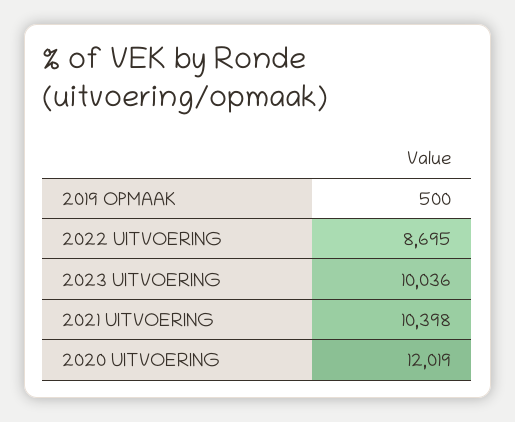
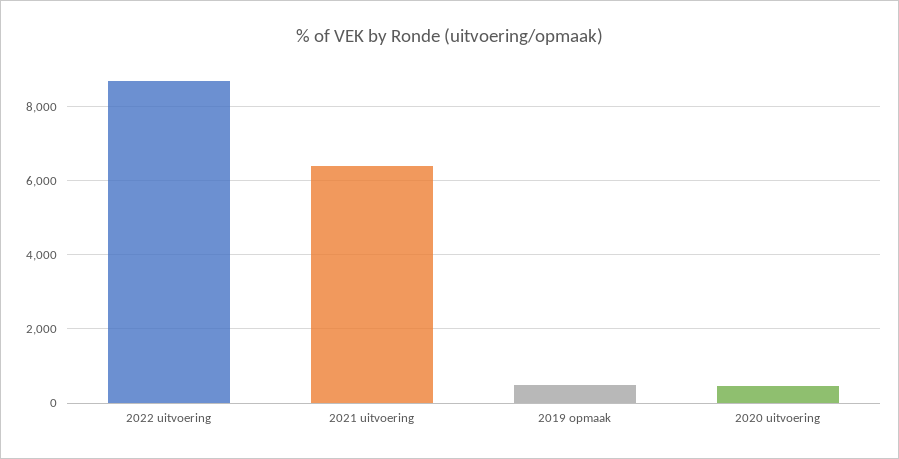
  {
    "2019 OPMAAK": 500,
    "2022 UITVOERING": 8695,
-   "2023 UITVOERING": 10036,
-   "2021 UITVOERING": 10398,
+   "2021 UITVOERING": 6400,
-   "2020 UITVOERING": 12019
+   "2020 UITVOERING": 400
  }

